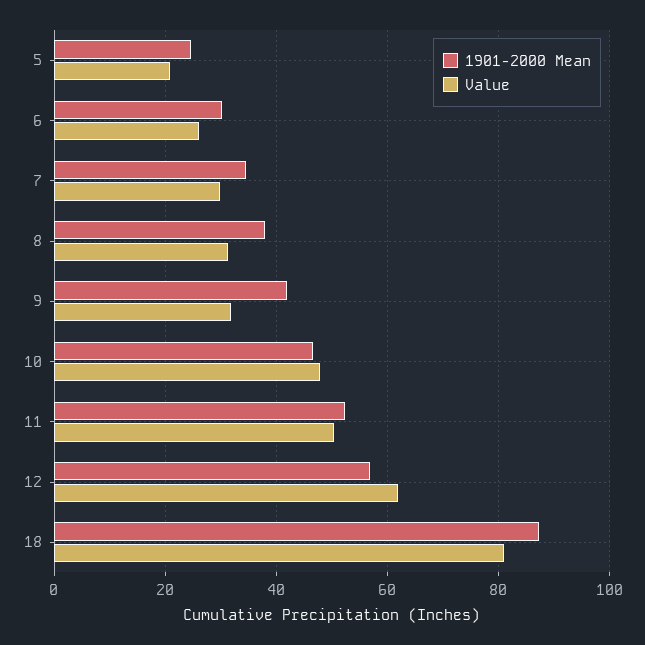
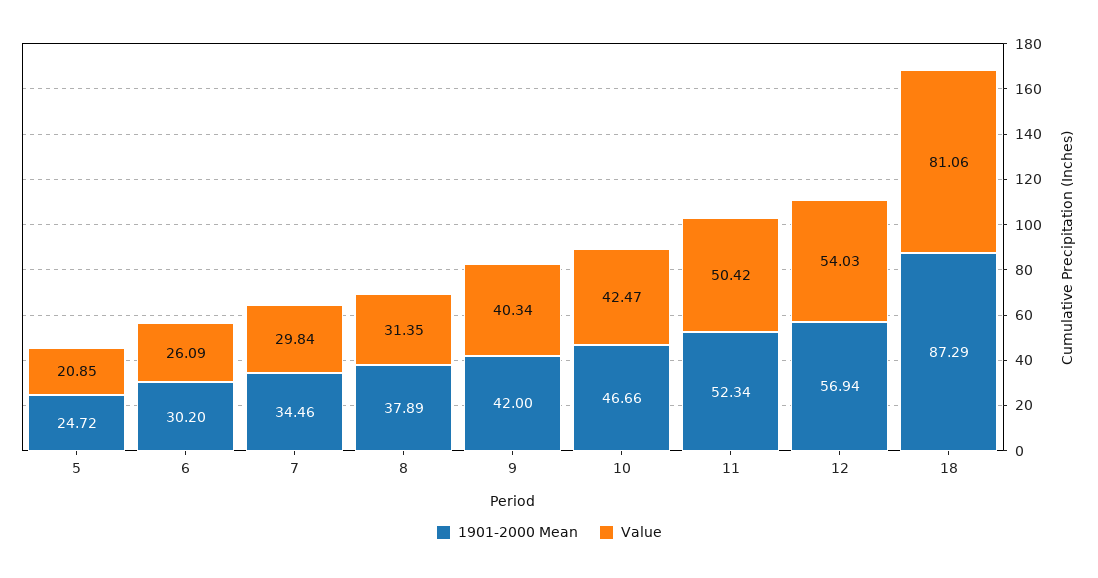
  {
    "1901-2000 Mean": {
      "5": 24.72,
      "6": 30.2,
      "7": 34.46,
      "8": 37.89,
      "9": 42,
      "10": 46.66,
      "11": 52.34,
      "12": 56.94,
      "18": 87.29
    },
    "Value": {
      "5": 20.85,
      "6": 26.09,
      "7": 29.84,
      "8": 31.35,
-     "9": 32,
+     "9": 40.34,
-     "10": 48,
+     "10": 42.47,
      "11": 50.42,
-     "12": 62,
+     "12": 54.03,
      "18": 81.06
    }
  }

